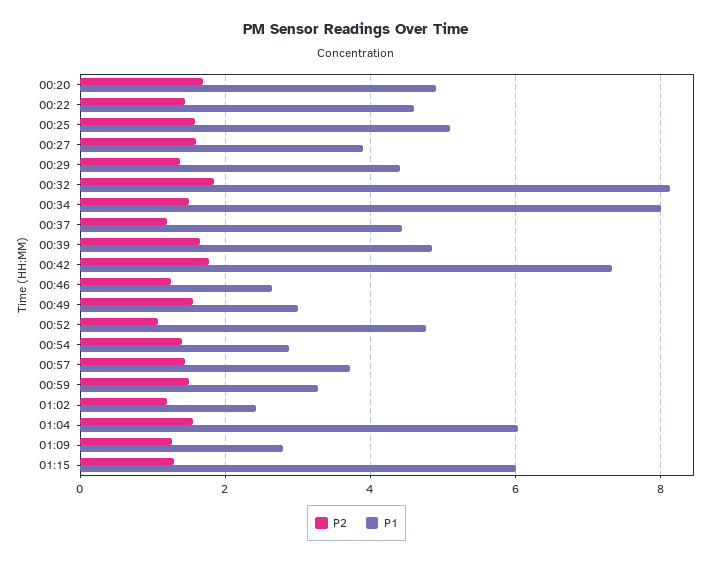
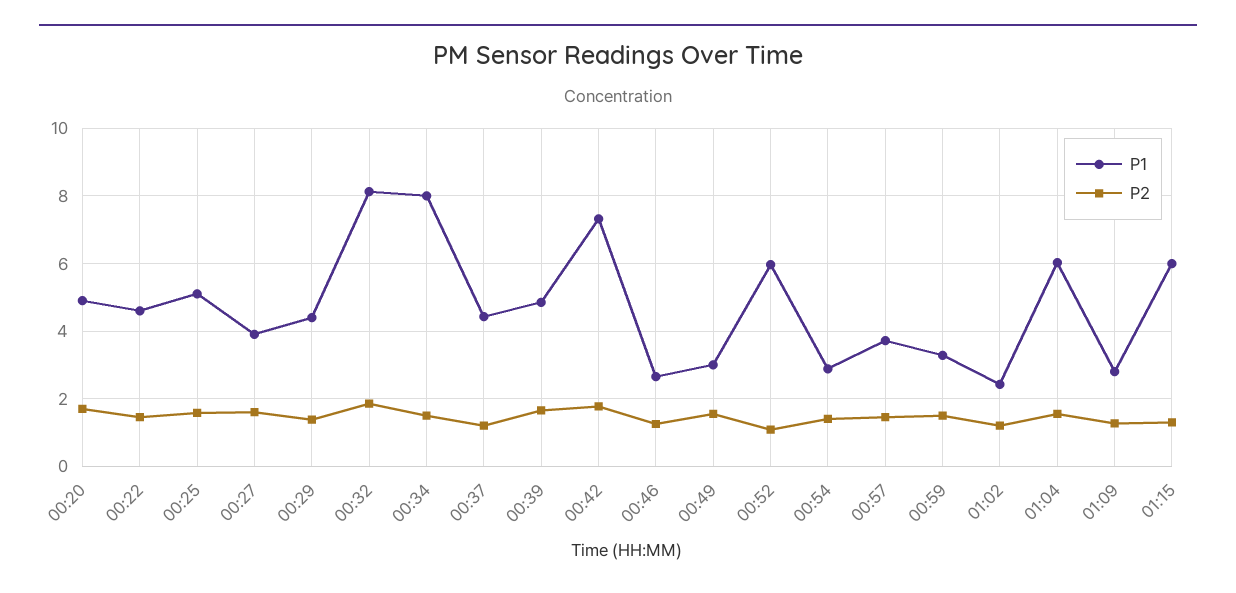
  {
    "P2": {
      "00:20": 1.8,
      "00:22": 1.4,
      "00:25": 1.6,
      "00:27": 1.6,
      "00:29": 1.4,
      "00:32": 1.8,
      "00:34": 1.6,
      "00:37": 1.2,
      "00:39": 1.6,
      "00:42": 1.8,
      "00:46": 1.2,
      "00:49": 1.6,
      "00:52": 1,
      "00:54": 1.4,
      "00:57": 1.4,
      "00:59": 1.6,
      "01:02": 1.2,
      "01:04": 1.6,
      "01:09": 1.2,
      "01:15": 1.4
    },
    "P1": {
      "00:20": 5,
      "00:22": 4.6,
      "00:25": 5.2,
      "00:27": 4,
      "00:29": 4.4,
      "00:32": 8.2,
      "00:34": 8,
      "00:37": 4.4,
      "00:39": 4.8,
      "00:42": 7.4,
      "00:46": 2.6,
      "00:49": 3,
-     "00:52": 4.8,
+     "00:52": 6,
      "00:54": 2.8,
      "00:57": 3.8,
      "00:59": 3.2,
      "01:02": 2.4,
      "01:04": 6,
      "01:09": 2.8,
      "01:15": 6
    }
  }

